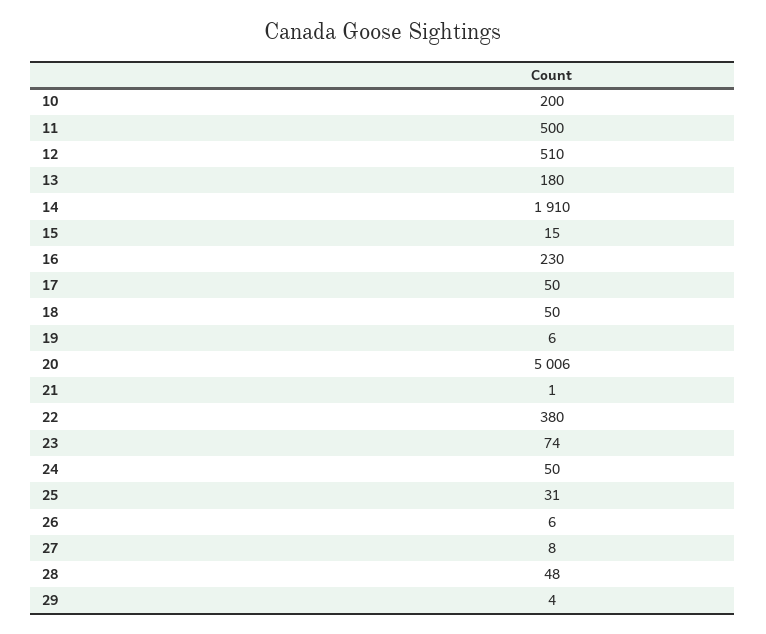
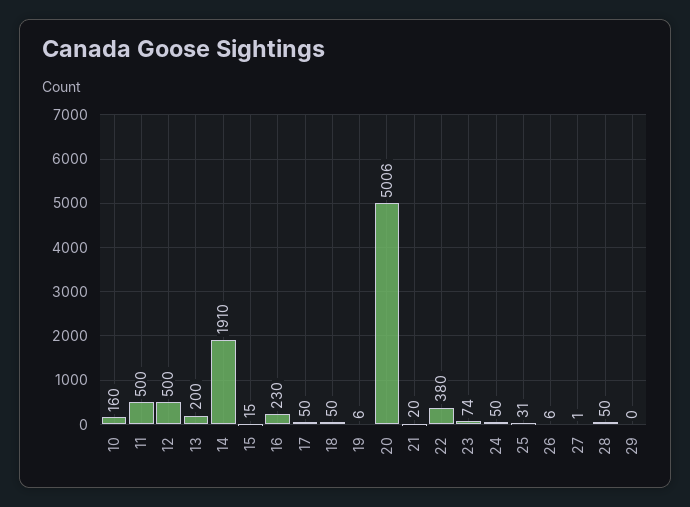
  {
-   "10": 200,
+   "10": 160,
    "11": 500,
-   "12": 510,
+   "12": 500,
-   "13": 180,
+   "13": 200,
    "14": 1910,
    "15": 15,
    "16": 230,
    "17": 50,
    "18": 50,
    "19": 6,
    "20": 5006,
-   "21": 1,
+   "21": 20,
    "22": 380,
    "23": 74,
    "24": 50,
    "25": 31,
    "26": 6,
-   "27": 8,
+   "27": 1,
-   "28": 48,
+   "28": 50,
-   "29": 4
+   "29": 0
  }

